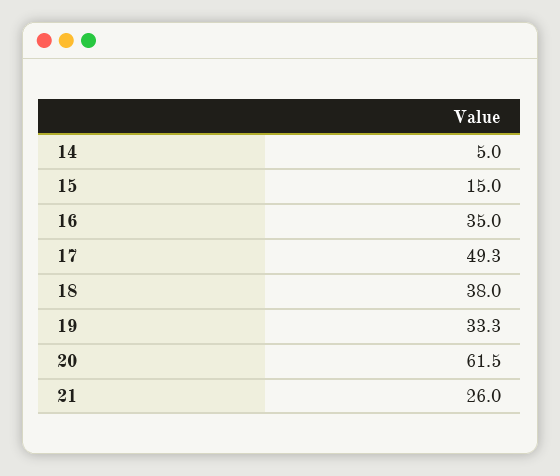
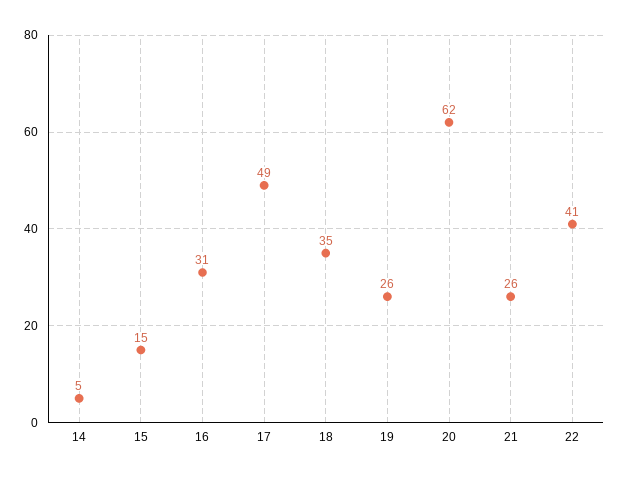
  {
    "14": 5,
    "15": 15,
-   "16": 35,
+   "16": 31,
    "17": 49.3,
-   "18": 38,
+   "18": 35,
-   "19": 33.3,
+   "19": 26,
    "20": 61.5,
-   "21": 26
+   "21": 26,
+   "22": 41
  }

